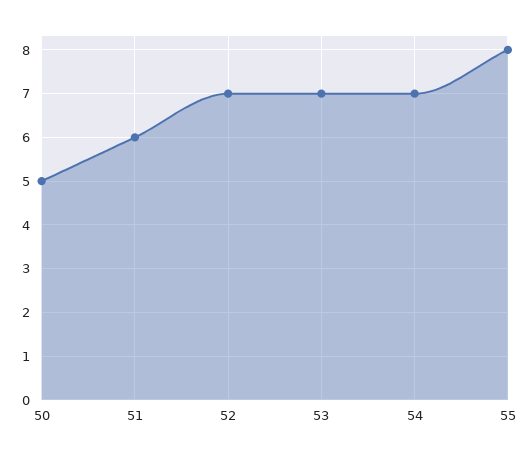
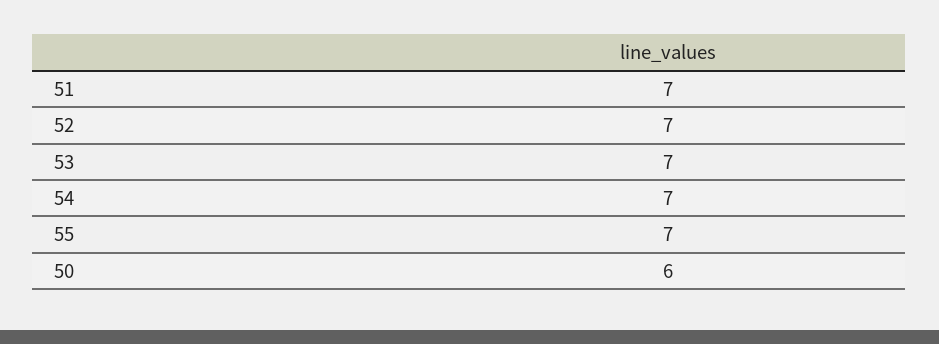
  {
-   "50": 5,
+   "50": 6,
-   "51": 6,
+   "51": 7,
    "52": 7,
    "53": 7,
    "54": 7,
-   "55": 8
+   "55": 7
  }

